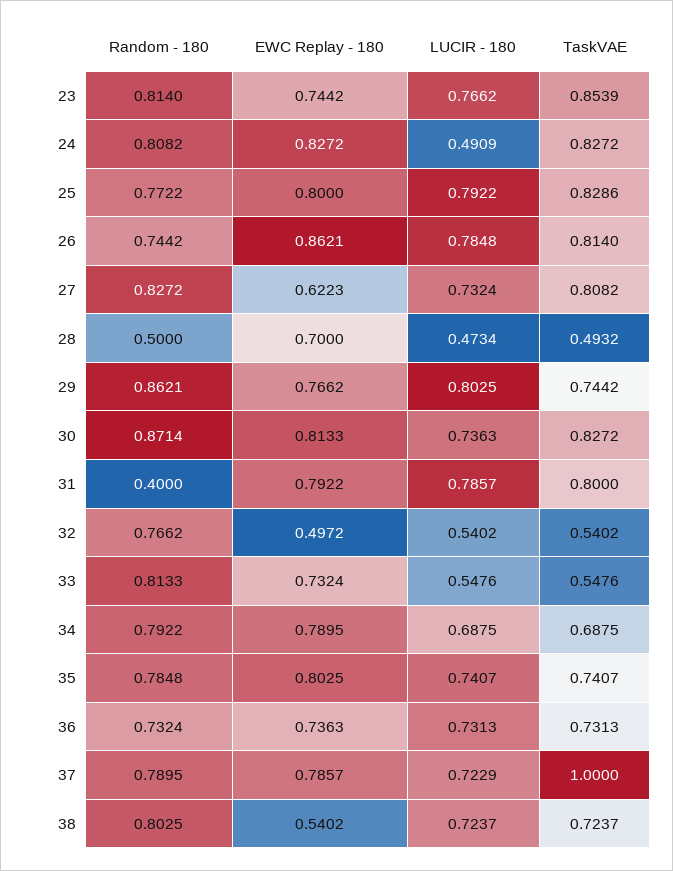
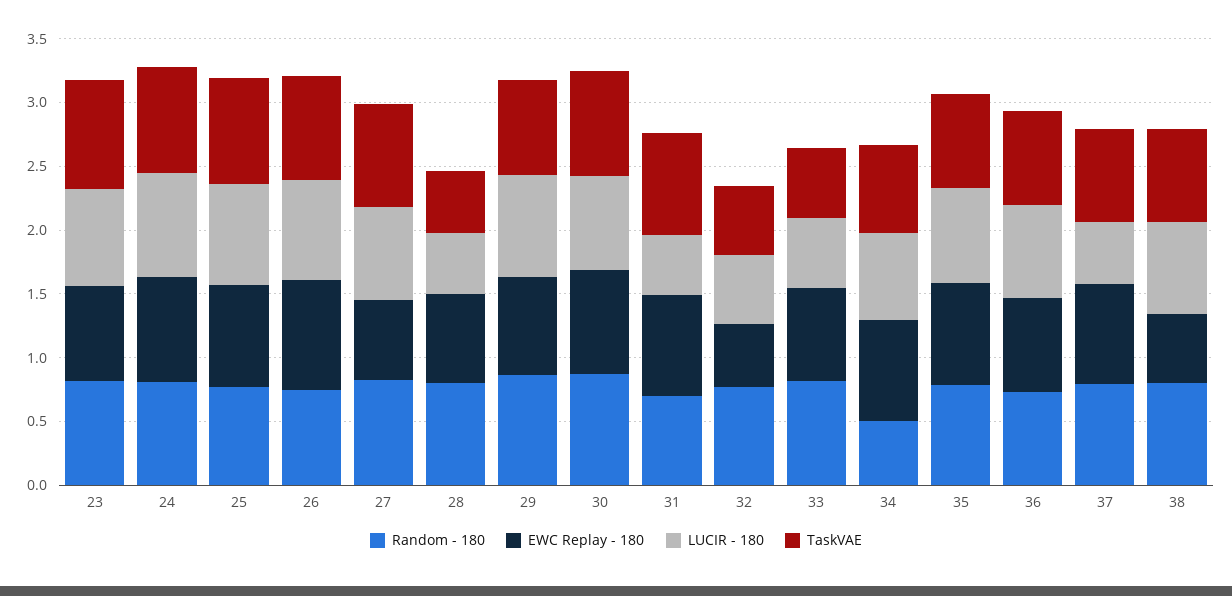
  {
    "Random - 180": {
      "23": 0.814,
      "24": 0.8082,
      "25": 0.7722,
      "26": 0.7442,
      "27": 0.8272,
-     "28": 0.5,
+     "28": 0.8,
      "29": 0.8621,
      "30": 0.8714,
-     "31": 0.4,
+     "31": 0.7,
      "32": 0.7662,
      "33": 0.8133,
-     "34": 0.7922,
+     "34": 0.5,
      "35": 0.7848,
      "36": 0.7324,
      "37": 0.7895,
      "38": 0.8025
    },
    "EWC Replay - 180": {
      "23": 0.7442,
      "24": 0.8272,
      "25": 0.8,
      "26": 0.8621,
      "27": 0.6223,
      "28": 0.7,
      "29": 0.7662,
      "30": 0.8133,
      "31": 0.7922,
      "32": 0.4972,
      "33": 0.7324,
      "34": 0.7895,
      "35": 0.8025,
      "36": 0.7363,
      "37": 0.7857,
      "38": 0.5402
    },
    "LUCIR - 180": {
      "23": 0.7662,
-     "24": 0.4909,
+     "24": 0.8,
      "25": 0.7922,
      "26": 0.7848,
      "27": 0.7324,
      "28": 0.4734,
      "29": 0.8025,
      "30": 0.7363,
-     "31": 0.7857,
+     "31": 0.5,
      "32": 0.5402,
      "33": 0.5476,
      "34": 0.6875,
      "35": 0.7407,
      "36": 0.7313,
-     "37": 0.7229,
+     "37": 0.5,
      "38": 0.7237
    },
    "TaskVAE": {
      "23": 0.8539,
      "24": 0.8272,
      "25": 0.8286,
      "26": 0.814,
      "27": 0.8082,
      "28": 0.4932,
      "29": 0.7442,
      "30": 0.8272,
      "31": 0.8,
      "32": 0.5402,
      "33": 0.5476,
      "34": 0.6875,
      "35": 0.7407,
      "36": 0.7313,
-     "37": 1,
+     "37": 0.7,
      "38": 0.7237
    }
  }

